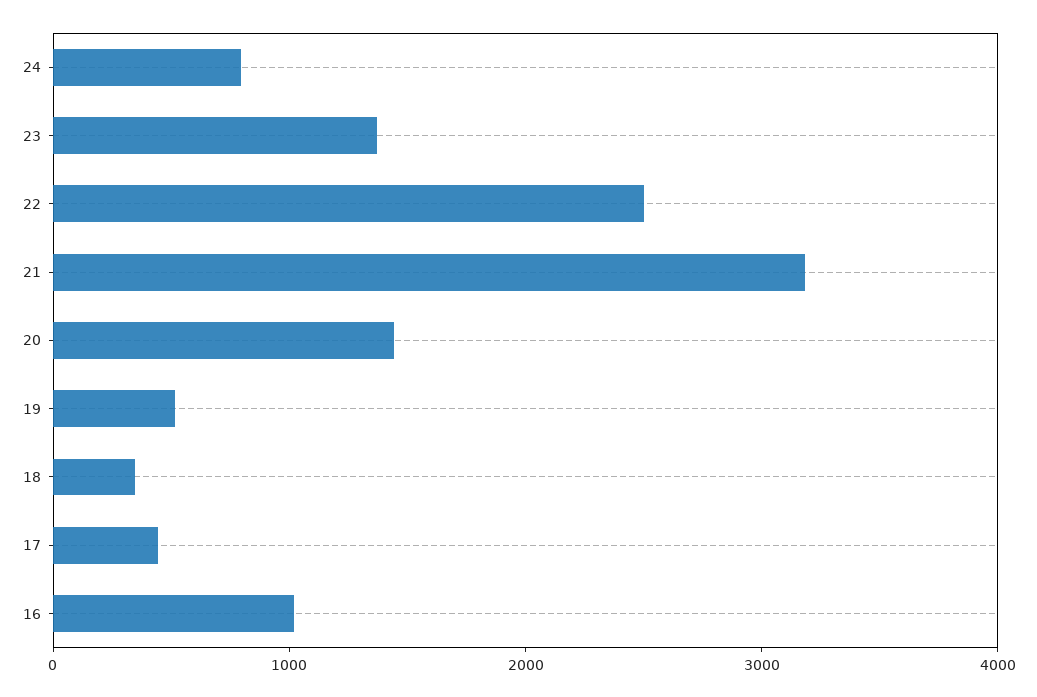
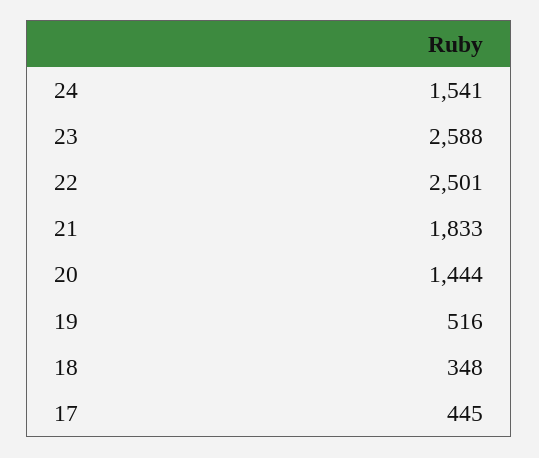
  {
-   "24": 800,
+   "24": 1541,
-   "23": 1400,
+   "23": 2588,
    "22": 2501,
-   "21": 3200,
+   "21": 1833,
    "20": 1444,
    "19": 516,
    "18": 348,
-   "17": 445,
+   "17": 445
-   "16": 1000
  }

